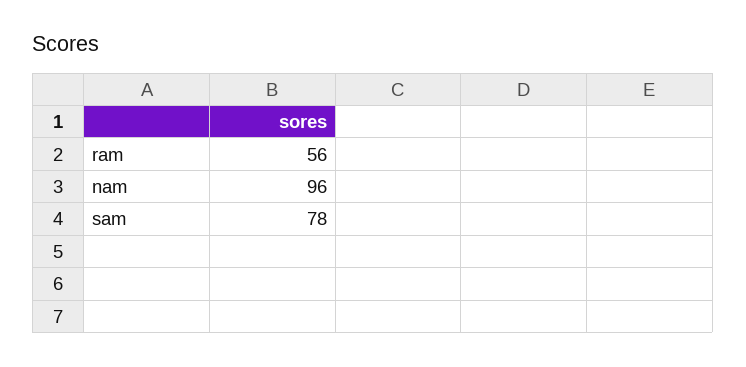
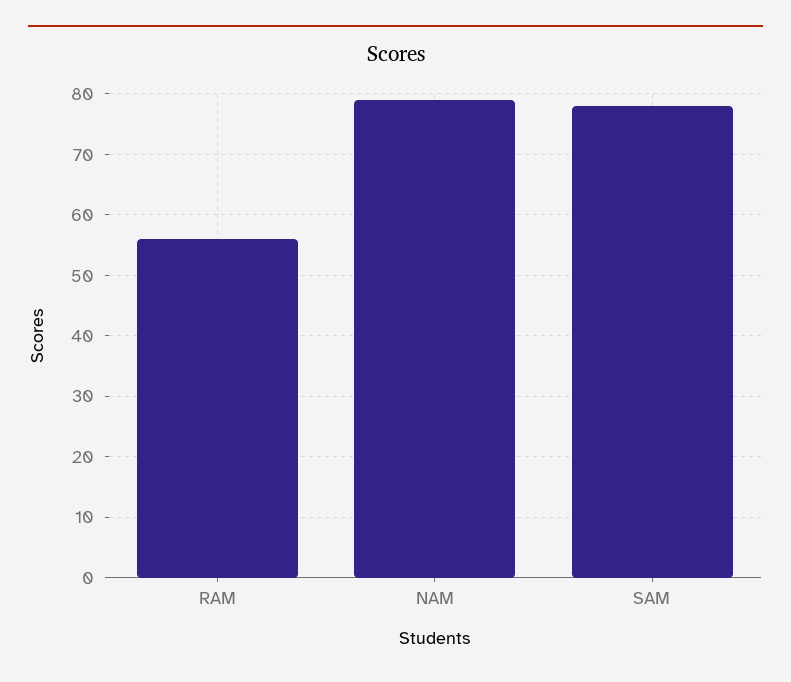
  {
    "ram": 56,
-   "nam": 96,
+   "nam": 79,
    "sam": 78
  }

